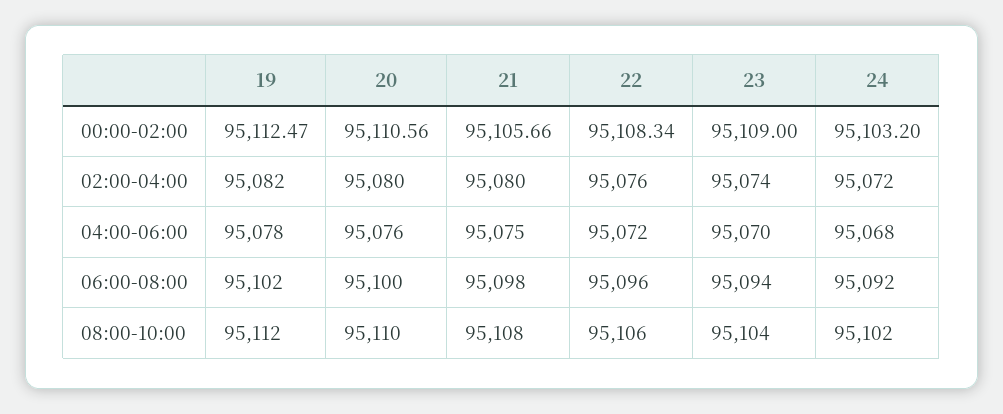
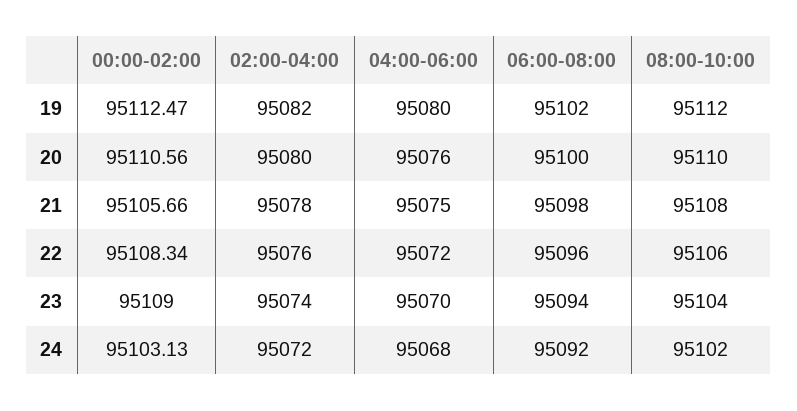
  {
    "19": {
      "00:00-02:00": 95112.47,
      "02:00-04:00": 95082,
-     "04:00-06:00": 95078,
+     "04:00-06:00": 95080,
      "06:00-08:00": 95102,
      "08:00-10:00": 95112
    },
    "20": {
      "00:00-02:00": 95110.56,
      "02:00-04:00": 95080,
      "04:00-06:00": 95076,
      "06:00-08:00": 95100,
      "08:00-10:00": 95110
    },
    "21": {
      "00:00-02:00": 95105.66,
-     "02:00-04:00": 95080,
+     "02:00-04:00": 95078,
      "04:00-06:00": 95075,
      "06:00-08:00": 95098,
      "08:00-10:00": 95108
    },
    "22": {
      "00:00-02:00": 95108.34,
      "02:00-04:00": 95076,
      "04:00-06:00": 95072,
      "06:00-08:00": 95096,
      "08:00-10:00": 95106
    },
    "23": {
      "00:00-02:00": 95109,
      "02:00-04:00": 95074,
      "04:00-06:00": 95070,
      "06:00-08:00": 95094,
      "08:00-10:00": 95104
    },
    "24": {
-     "00:00-02:00": 95103.2,
+     "00:00-02:00": 95103.13,
      "02:00-04:00": 95072,
      "04:00-06:00": 95068,
      "06:00-08:00": 95092,
      "08:00-10:00": 95102
    }
  }

